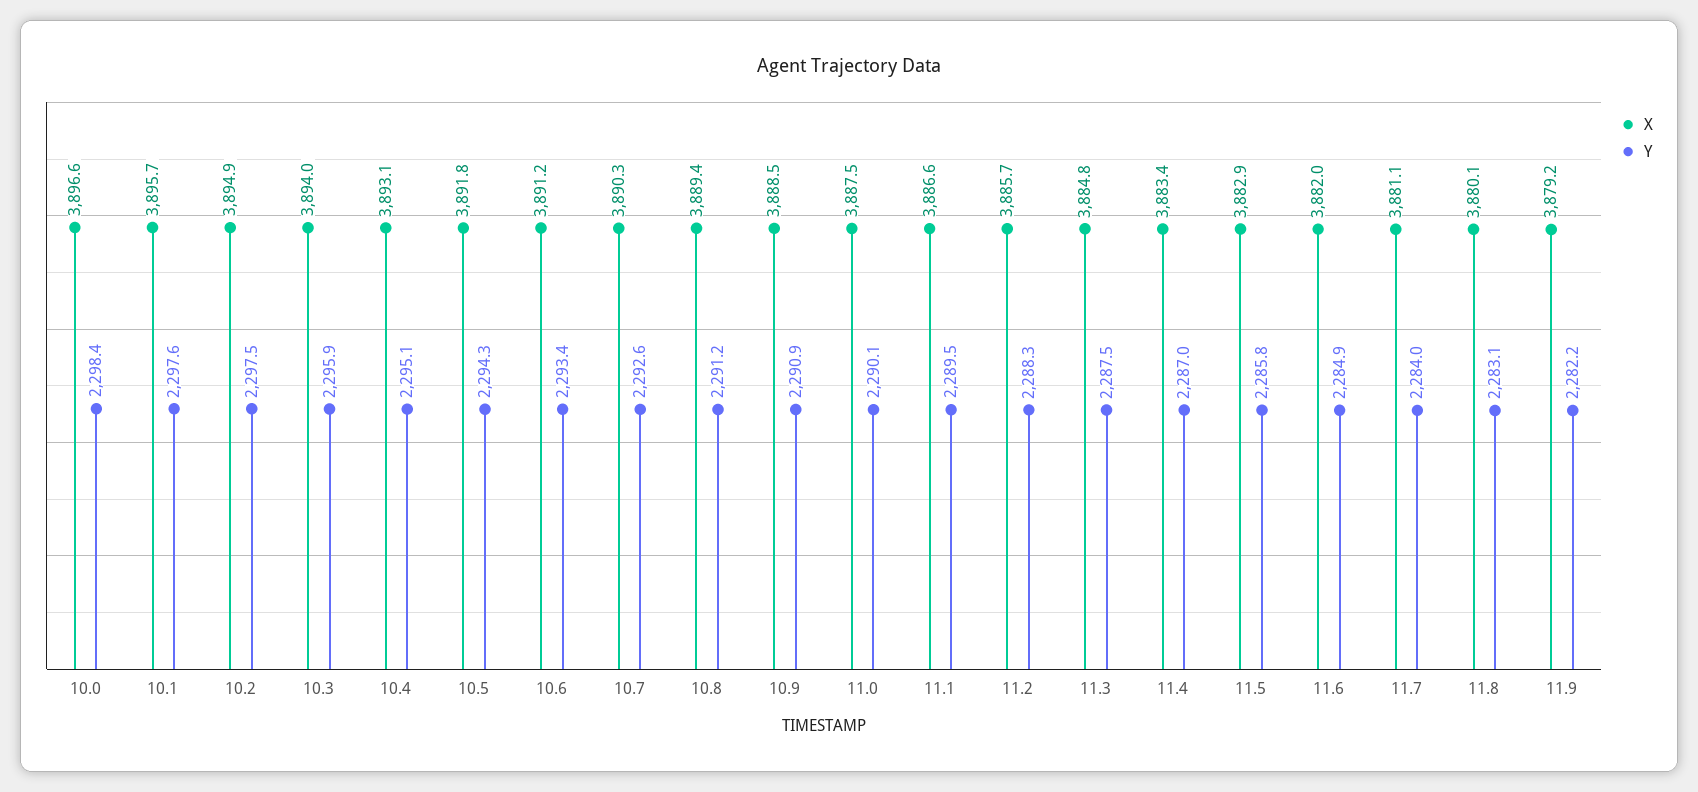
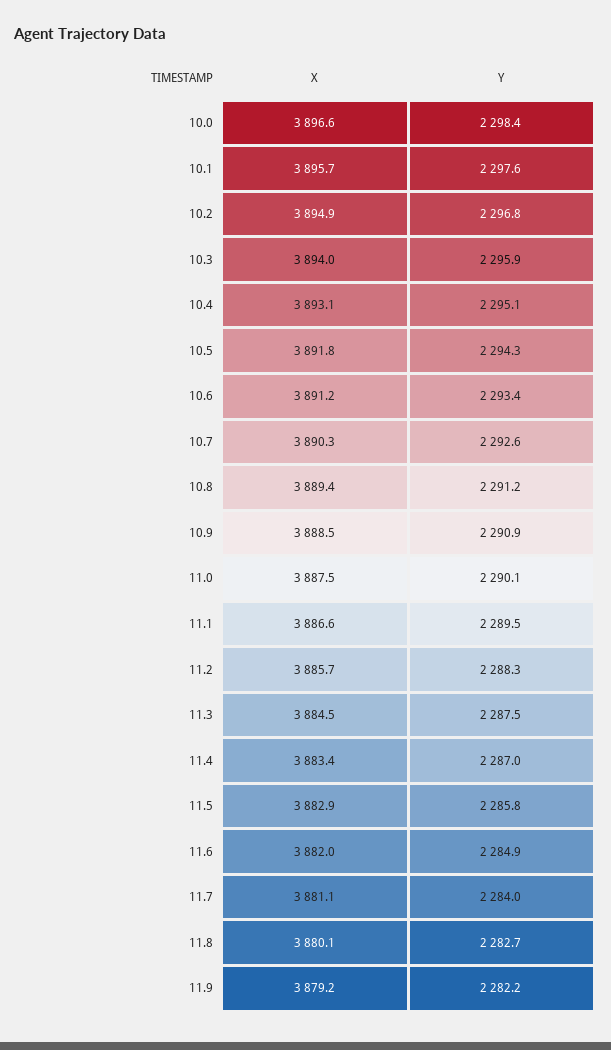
  {
    "X": {
      "10.0": 3896.6,
      "10.1": 3895.7,
      "10.2": 3894.9,
      "10.3": 3894,
      "10.4": 3893.1,
      "10.5": 3891.8,
      "10.6": 3891.2,
      "10.7": 3890.3,
      "10.8": 3889.4,
      "10.9": 3888.5,
      "11.0": 3887.5,
      "11.1": 3886.6,
      "11.2": 3885.7,
-     "11.3": 3884.8,
+     "11.3": 3884.5,
      "11.4": 3883.4,
      "11.5": 3882.9,
      "11.6": 3882,
      "11.7": 3881.1,
      "11.8": 3880.1,
      "11.9": 3879.2
    },
    "Y": {
      "10.0": 2298.4,
      "10.1": 2297.6,
-     "10.2": 2297.5,
+     "10.2": 2296.8,
      "10.3": 2295.9,
      "10.4": 2295.1,
      "10.5": 2294.3,
      "10.6": 2293.4,
      "10.7": 2292.6,
      "10.8": 2291.2,
      "10.9": 2290.9,
      "11.0": 2290.1,
      "11.1": 2289.5,
      "11.2": 2288.3,
      "11.3": 2287.5,
      "11.4": 2287,
      "11.5": 2285.8,
      "11.6": 2284.9,
      "11.7": 2284,
-     "11.8": 2283.1,
+     "11.8": 2282.7,
      "11.9": 2282.2
    }
  }

